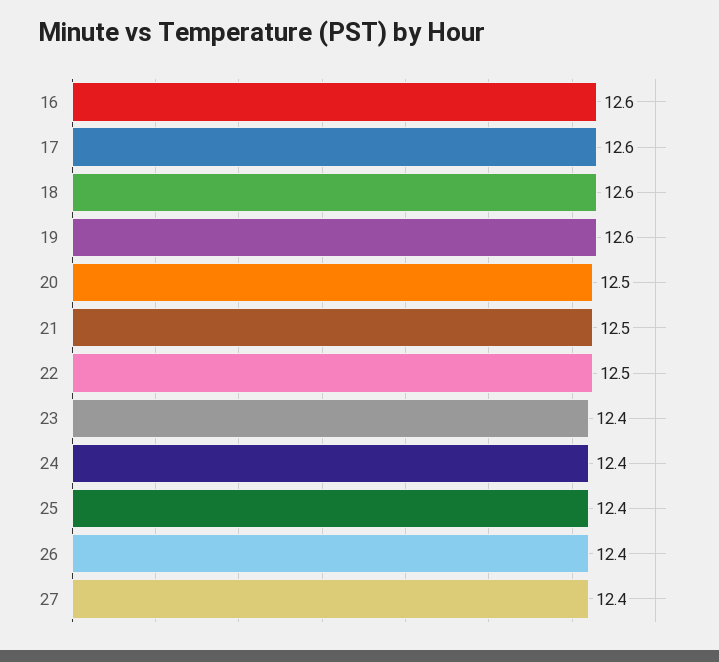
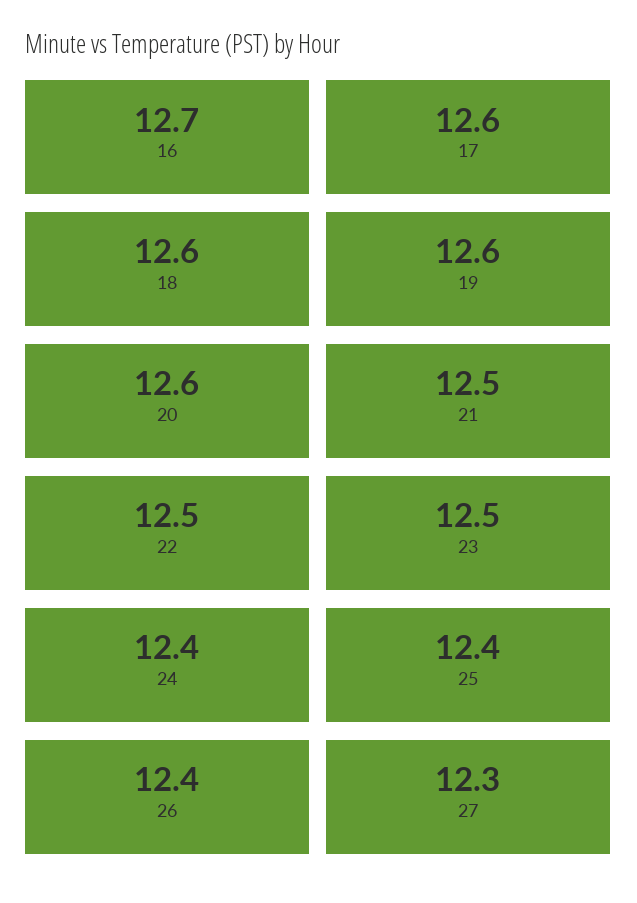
  {
-   "16": 12.6,
+   "16": 12.7,
    "17": 12.6,
    "18": 12.6,
    "19": 12.6,
-   "20": 12.5,
+   "20": 12.6,
    "21": 12.5,
    "22": 12.5,
-   "23": 12.4,
+   "23": 12.5,
    "24": 12.4,
    "25": 12.4,
    "26": 12.4,
-   "27": 12.4
+   "27": 12.3
  }

